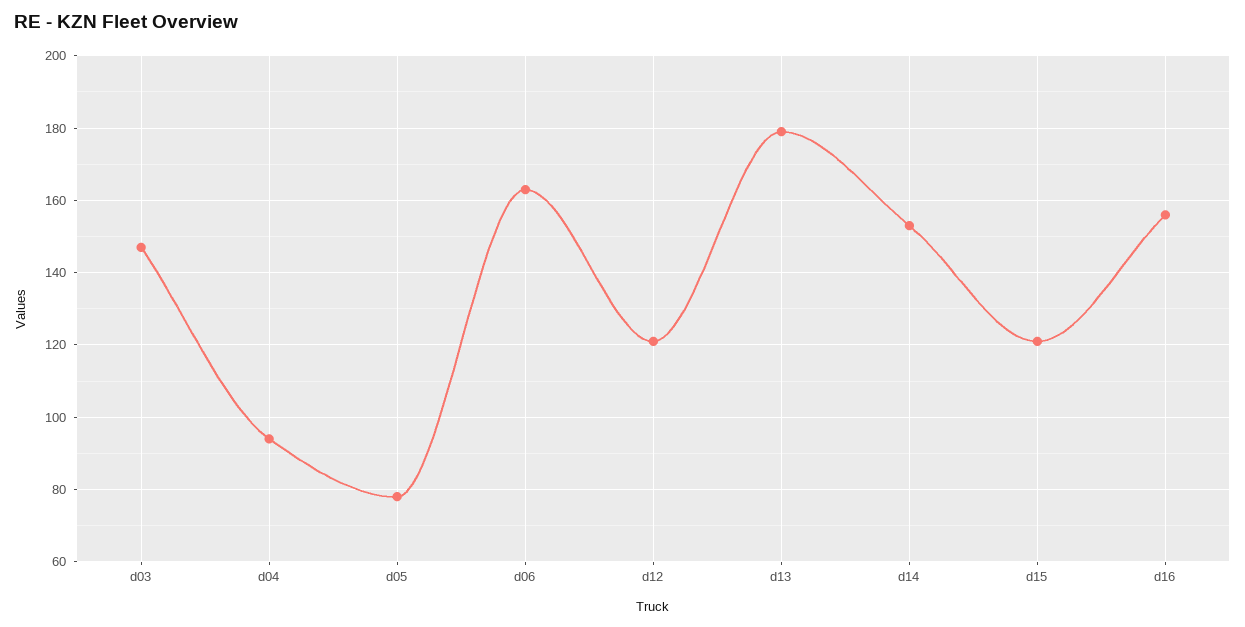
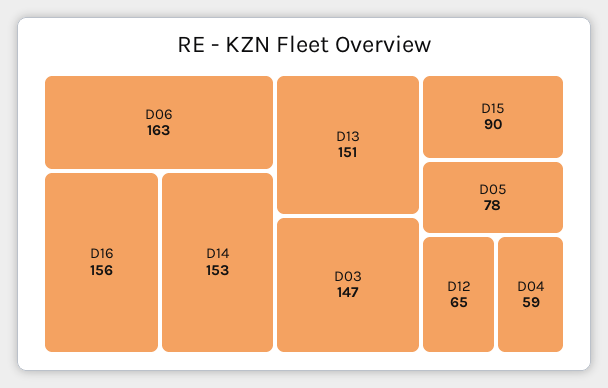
  {
    "d03": 147,
-   "d04": 95,
+   "d04": 59,
    "d05": 78,
    "d06": 163,
-   "d12": 120,
+   "d12": 65,
-   "d13": 180,
+   "d13": 151,
    "d14": 153,
-   "d15": 120,
+   "d15": 90,
    "d16": 156
  }

